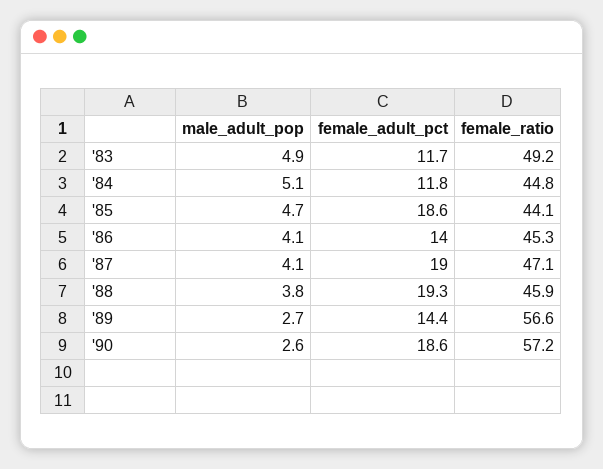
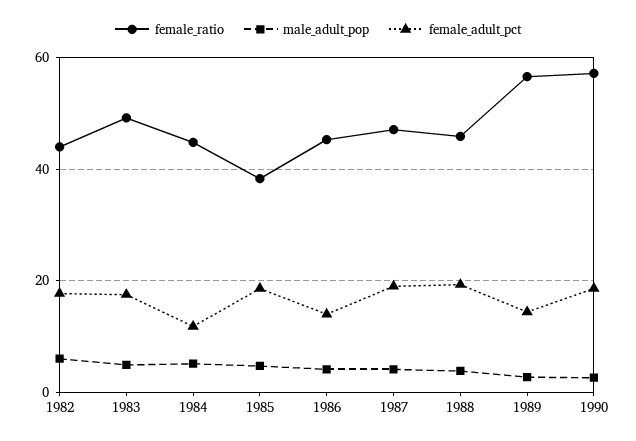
  {
    "male_adult_pop": {
      "'83": 4.9,
      "'84": 5.1,
      "'85": 4.7,
      "'86": 4.1,
      "'87": 4.1,
      "'88": 3.8,
      "'89": 2.7,
-     "'90": 2.6
+     "'90": 2.6,
+     "1982": 6
    },
    "female_adult_pct": {
-     "'83": 11.7,
+     "'83": 18,
      "'84": 11.8,
      "'85": 18.6,
      "'86": 14,
      "'87": 19,
      "'88": 19.3,
      "'89": 14.4,
-     "'90": 18.6
+     "'90": 18.6,
+     "1982": 18
    },
    "female_ratio": {
      "'83": 49.2,
      "'84": 44.8,
-     "'85": 44.1,
+     "'85": 38,
      "'86": 45.3,
      "'87": 47.1,
      "'88": 45.9,
      "'89": 56.6,
-     "'90": 57.2
+     "'90": 57.2,
+     "1982": 44
    }
  }

